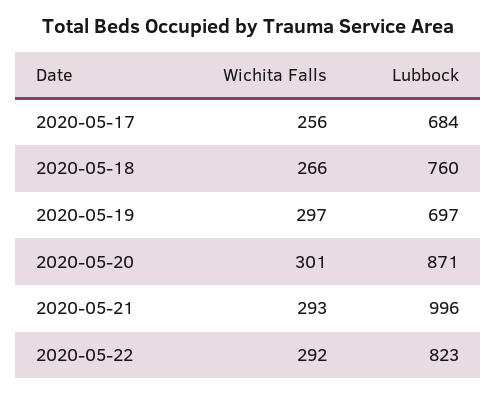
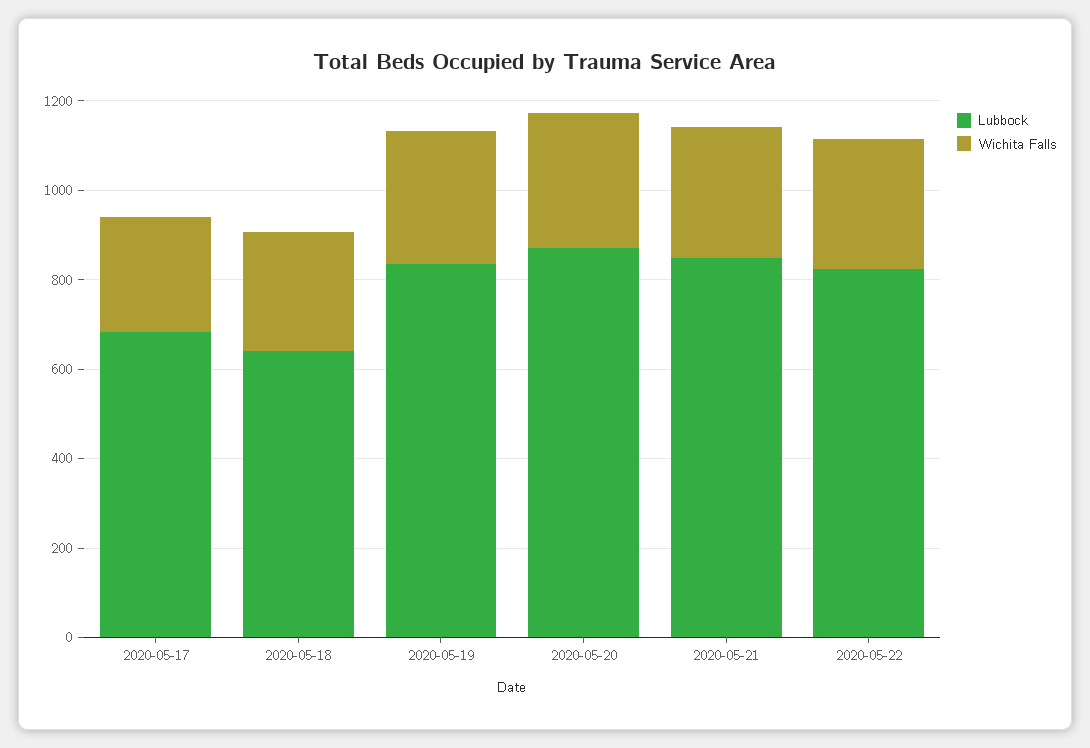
  {
    "Wichita Falls": {
      "2020-05-17": 256,
      "2020-05-18": 266,
      "2020-05-19": 297,
      "2020-05-20": 301,
      "2020-05-21": 293,
      "2020-05-22": 292
    },
    "Lubbock": {
      "2020-05-17": 684,
-     "2020-05-18": 760,
+     "2020-05-18": 650,
-     "2020-05-19": 697,
+     "2020-05-19": 850,
      "2020-05-20": 871,
-     "2020-05-21": 996,
+     "2020-05-21": 850,
      "2020-05-22": 823
    }
  }

